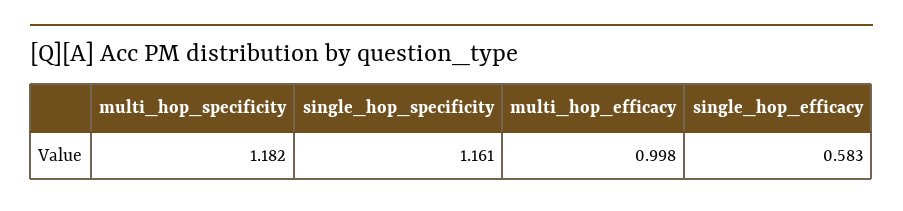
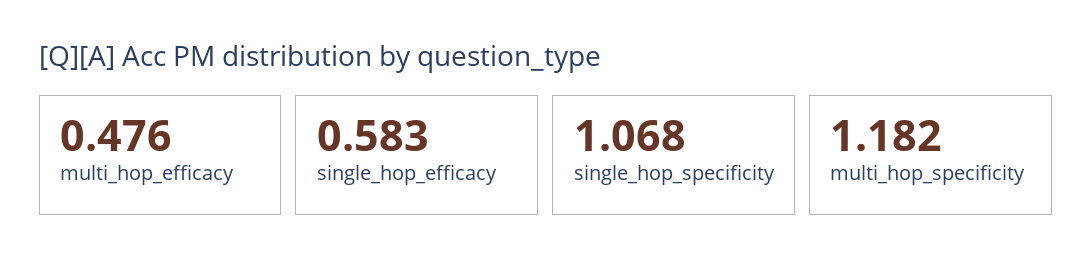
  {
    "multi_hop_specificity": 1.182,
-   "single_hop_specificity": 1.161,
+   "single_hop_specificity": 1.068,
-   "multi_hop_efficacy": 0.998,
+   "multi_hop_efficacy": 0.476,
    "single_hop_efficacy": 0.583
  }

